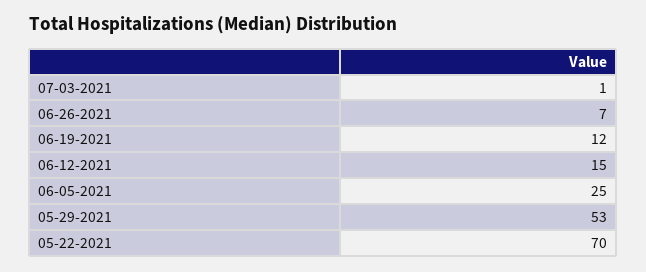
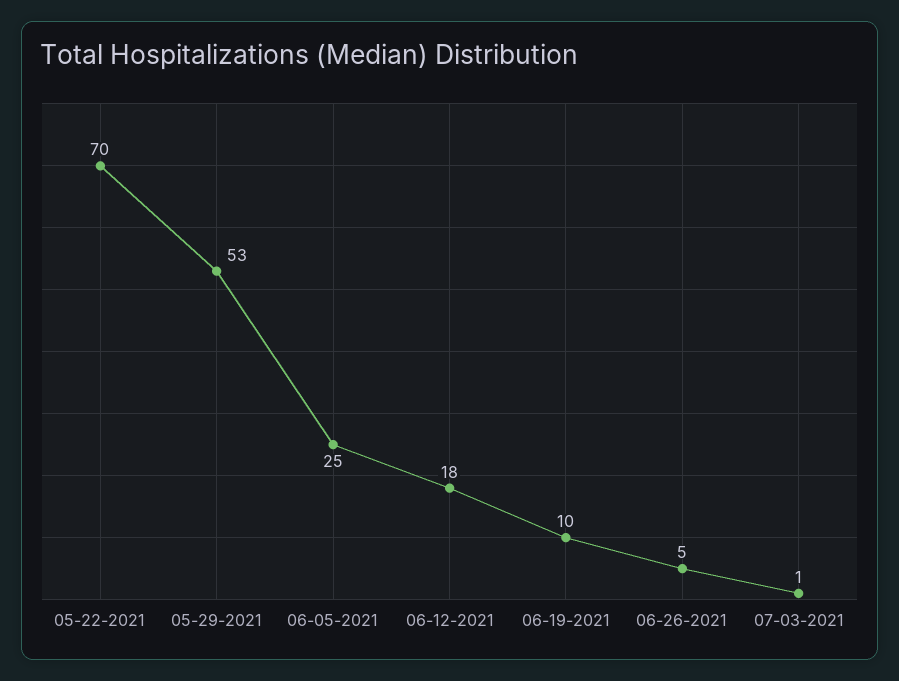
  {
    "07-03-2021": 1,
-   "06-26-2021": 7,
+   "06-26-2021": 5,
-   "06-19-2021": 12,
+   "06-19-2021": 10,
-   "06-12-2021": 15,
+   "06-12-2021": 18,
    "06-05-2021": 25,
    "05-29-2021": 53,
    "05-22-2021": 70
  }

